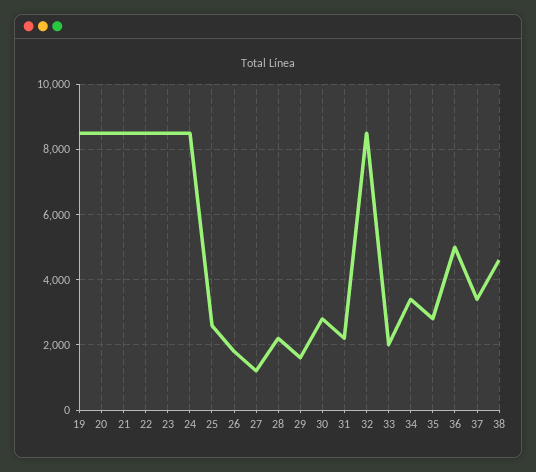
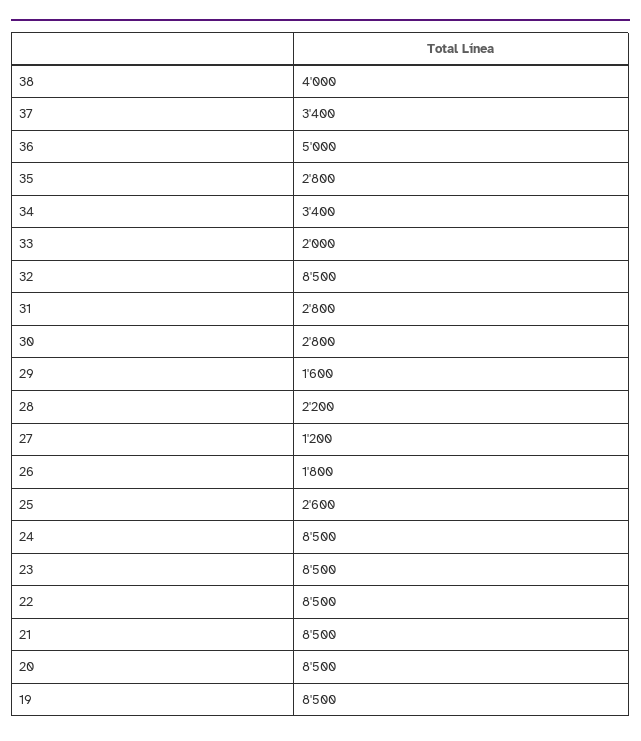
  {
    "19": 8500,
    "20": 8500,
    "21": 8500,
    "22": 8500,
    "23": 8500,
    "24": 8500,
    "25": 2600,
    "26": 1800,
    "27": 1200,
    "28": 2200,
    "29": 1600,
    "30": 2800,
-   "31": 2200,
+   "31": 2800,
    "32": 8500,
    "33": 2000,
    "34": 3400,
    "35": 2800,
    "36": 5000,
    "37": 3400,
-   "38": 4600
+   "38": 4000
  }

